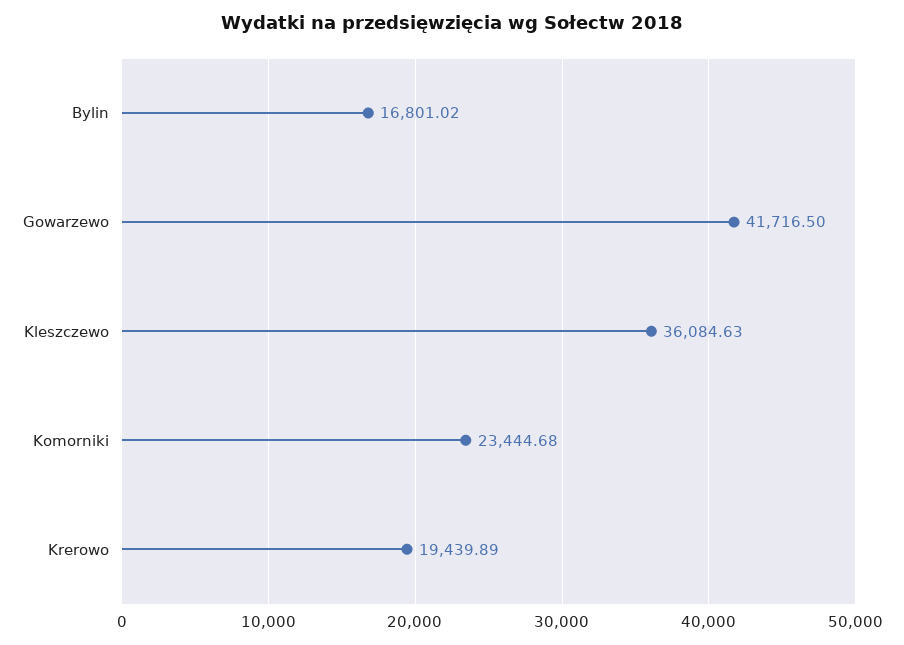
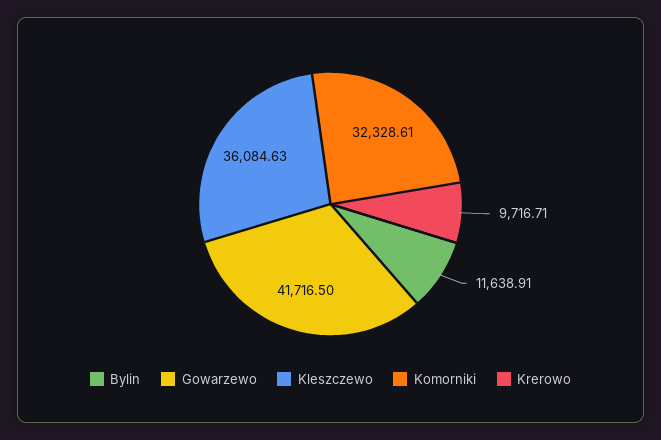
  {
-   "Bylin": 16801.02,
+   "Bylin": 11638.91,
    "Gowarzewo": 41716.5,
    "Kleszczewo": 36084.63,
-   "Komorniki": 23444.68,
+   "Komorniki": 32328.61,
-   "Krerowo": 19439.89
+   "Krerowo": 9716.71
  }

